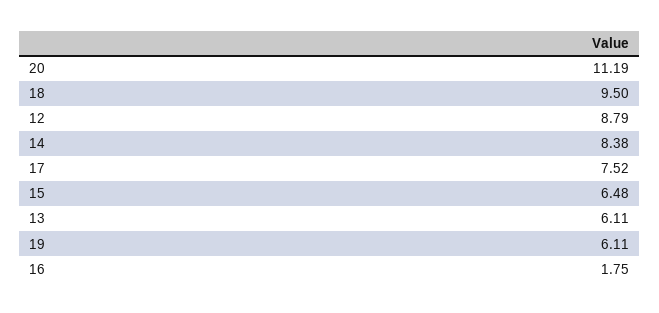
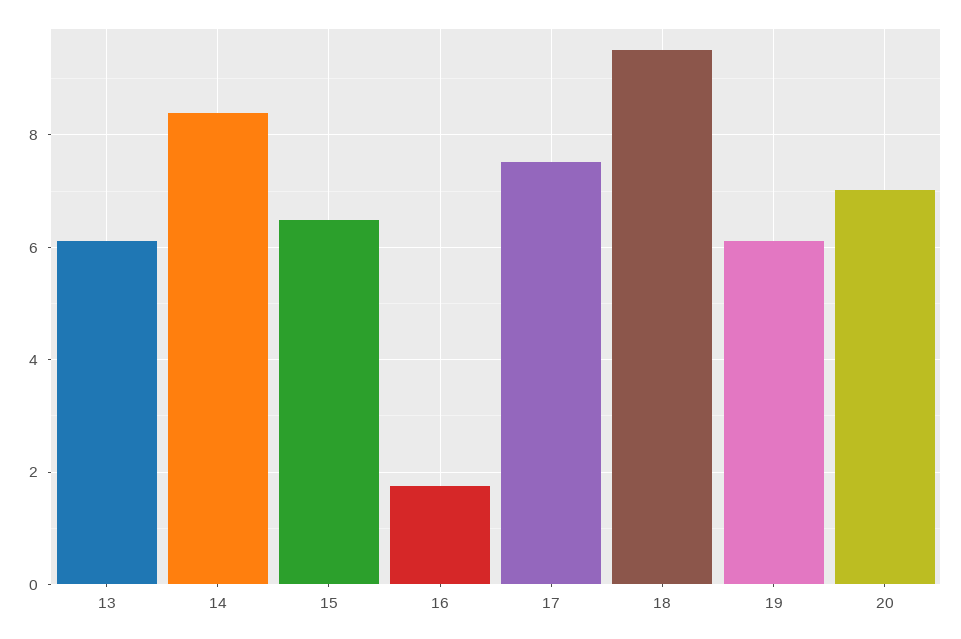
  {
-   "20": 11.19,
+   "20": 7,
    "18": 9.5,
-   "12": 8.79,
    "14": 8.38,
    "17": 7.52,
    "15": 6.48,
    "13": 6.11,
    "19": 6.11,
    "16": 1.75
  }

